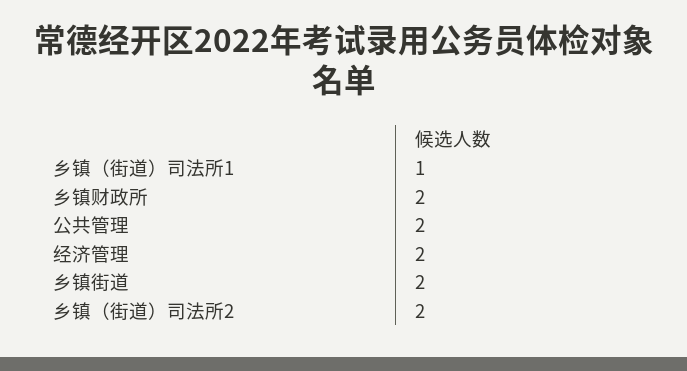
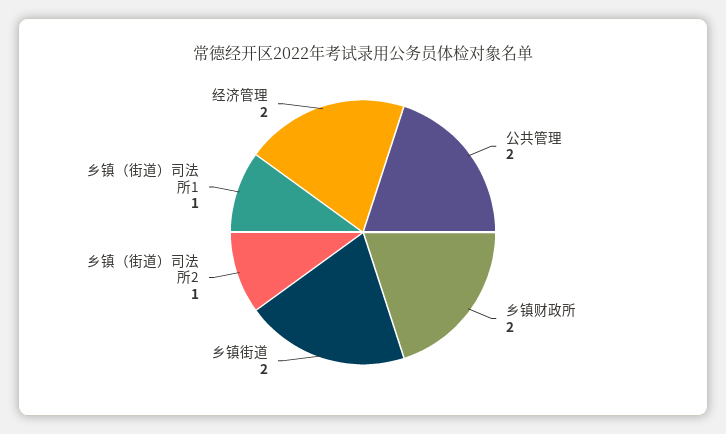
  {
    "乡镇（街道）司法所1": 1,
    "乡镇财政所": 2,
    "公共管理": 2,
    "经济管理": 2,
    "乡镇街道": 2,
-   "乡镇（街道）司法所2": 2
+   "乡镇（街道）司法所2": 1
  }

